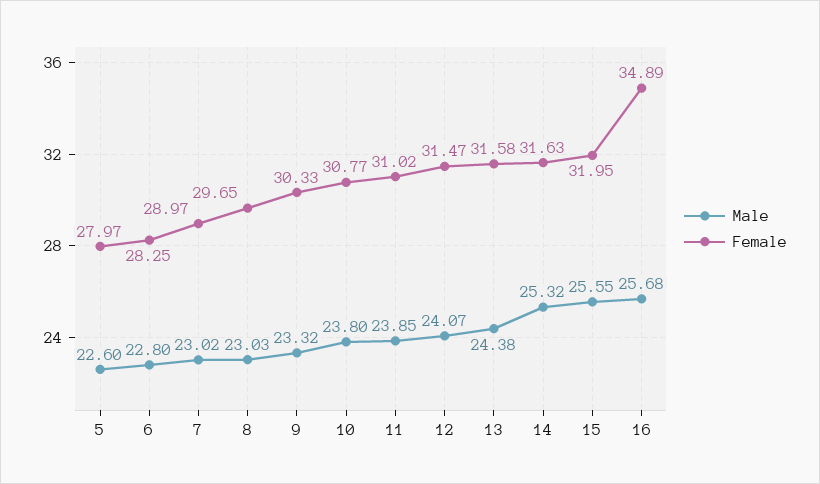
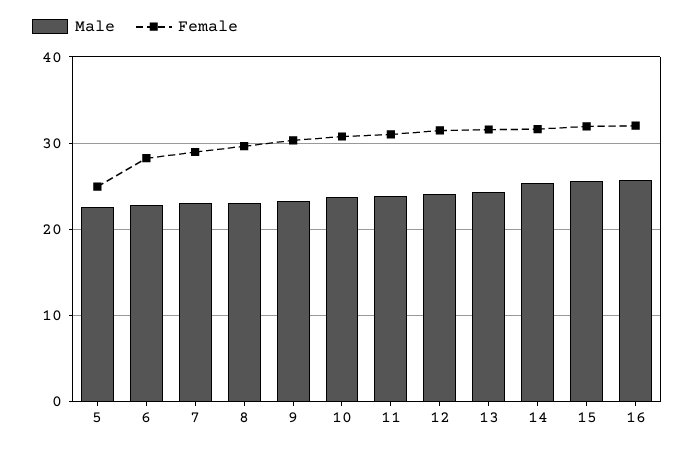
  {
    "Male": {
      "5": 22.6,
      "6": 22.8,
      "7": 23.02,
      "8": 23.03,
      "9": 23.32,
      "10": 23.8,
      "11": 23.85,
      "12": 24.07,
      "13": 24.38,
      "14": 25.32,
      "15": 25.55,
      "16": 25.68
    },
    "Female": {
-     "5": 27.97,
+     "5": 25,
      "6": 28.25,
      "7": 28.97,
      "8": 29.65,
      "9": 30.33,
      "10": 30.77,
      "11": 31.02,
      "12": 31.47,
      "13": 31.58,
      "14": 31.63,
      "15": 31.95,
-     "16": 34.89
+     "16": 32
    }
  }

